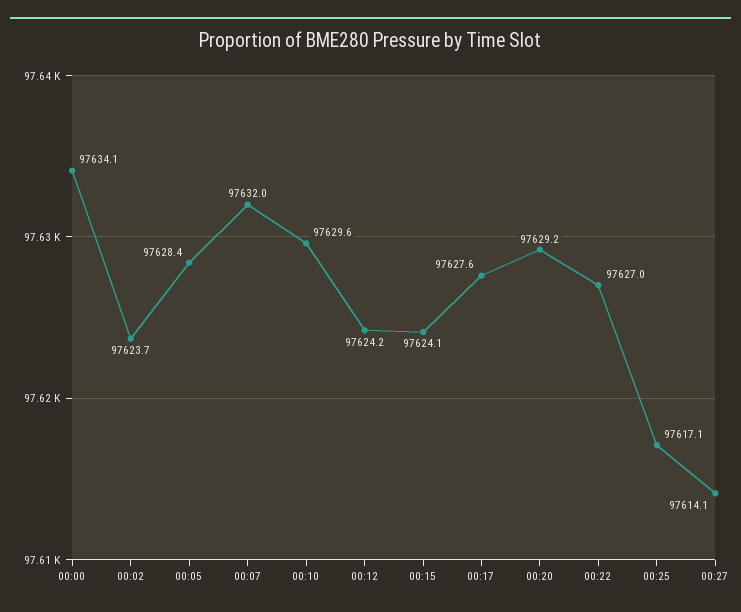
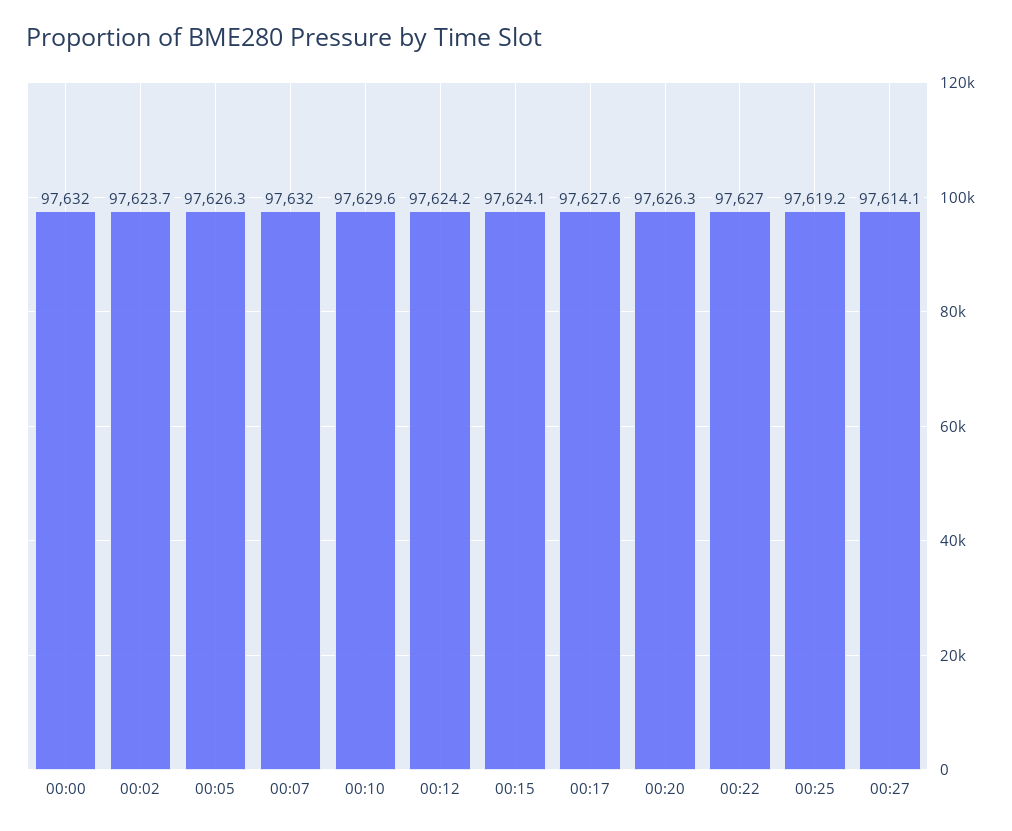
  {
-   "00:00": 97634.1,
+   "00:00": 97632,
    "00:02": 97623.7,
-   "00:05": 97628.4,
+   "00:05": 97626.3,
    "00:07": 97632,
    "00:10": 97629.6,
    "00:12": 97624.2,
    "00:15": 97624.1,
    "00:17": 97627.6,
-   "00:20": 97629.2,
+   "00:20": 97626.3,
    "00:22": 97627,
-   "00:25": 97617.1,
+   "00:25": 97619.2,
    "00:27": 97614.1
  }

